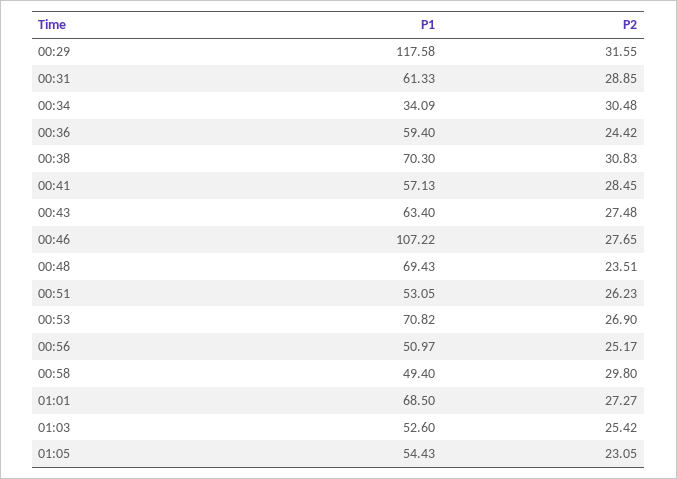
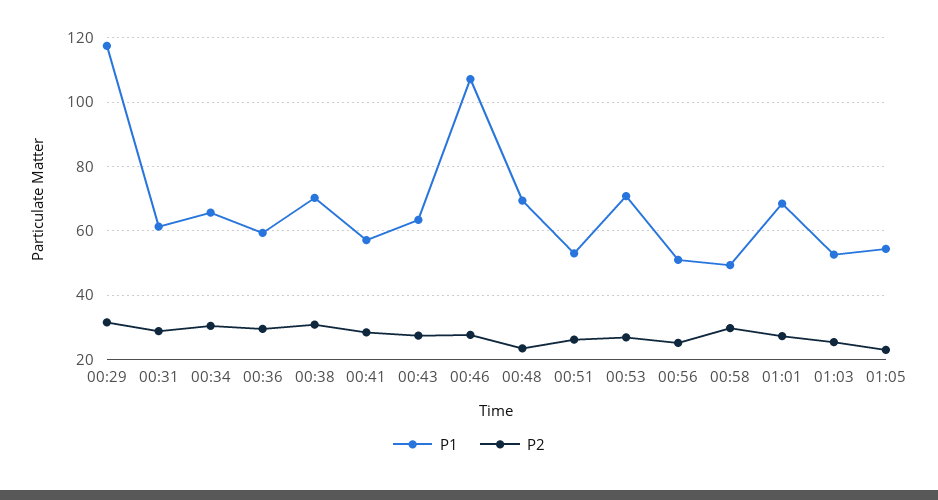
  {
    "P1": {
      "00:29": 117.58,
      "00:31": 61.33,
-     "00:34": 34.09,
+     "00:34": 66,
      "00:36": 59.4,
      "00:38": 70.3,
      "00:41": 57.13,
      "00:43": 63.4,
      "00:46": 107.22,
      "00:48": 69.43,
      "00:51": 53.05,
      "00:53": 70.82,
      "00:56": 50.97,
      "00:58": 49.4,
      "01:01": 68.5,
      "01:03": 52.6,
      "01:05": 54.43
    },
    "P2": {
      "00:29": 31.55,
      "00:31": 28.85,
      "00:34": 30.48,
-     "00:36": 24.42,
+     "00:36": 30,
      "00:38": 30.83,
      "00:41": 28.45,
      "00:43": 27.48,
      "00:46": 27.65,
      "00:48": 23.51,
      "00:51": 26.23,
      "00:53": 26.9,
      "00:56": 25.17,
      "00:58": 29.8,
      "01:01": 27.27,
      "01:03": 25.42,
      "01:05": 23.05
    }
  }

